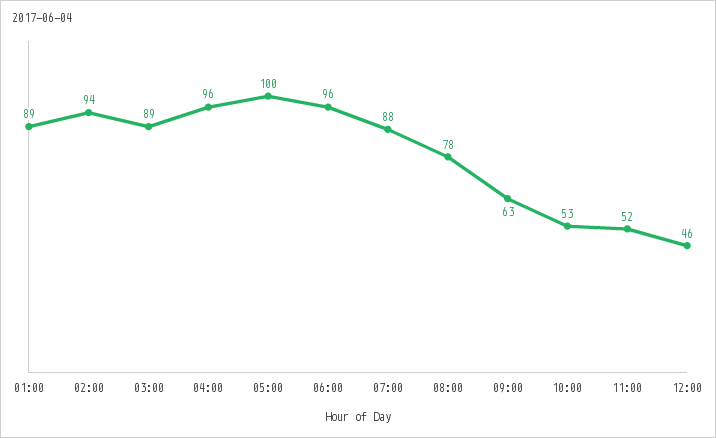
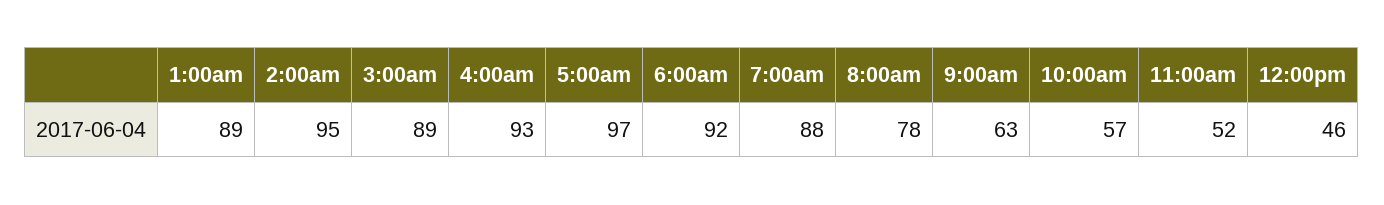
  {
    "01:00": 89,
-   "02:00": 94,
+   "02:00": 95,
    "03:00": 89,
-   "04:00": 96,
+   "04:00": 93,
-   "05:00": 100,
+   "05:00": 97,
-   "06:00": 96,
+   "06:00": 92,
    "07:00": 88,
    "08:00": 78,
    "09:00": 63,
-   "10:00": 53,
+   "10:00": 57,
    "11:00": 52,
    "12:00": 46
  }

